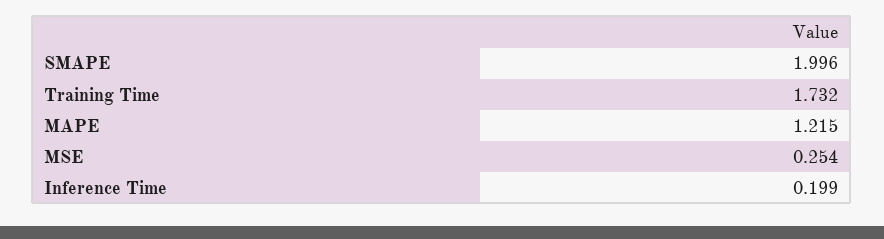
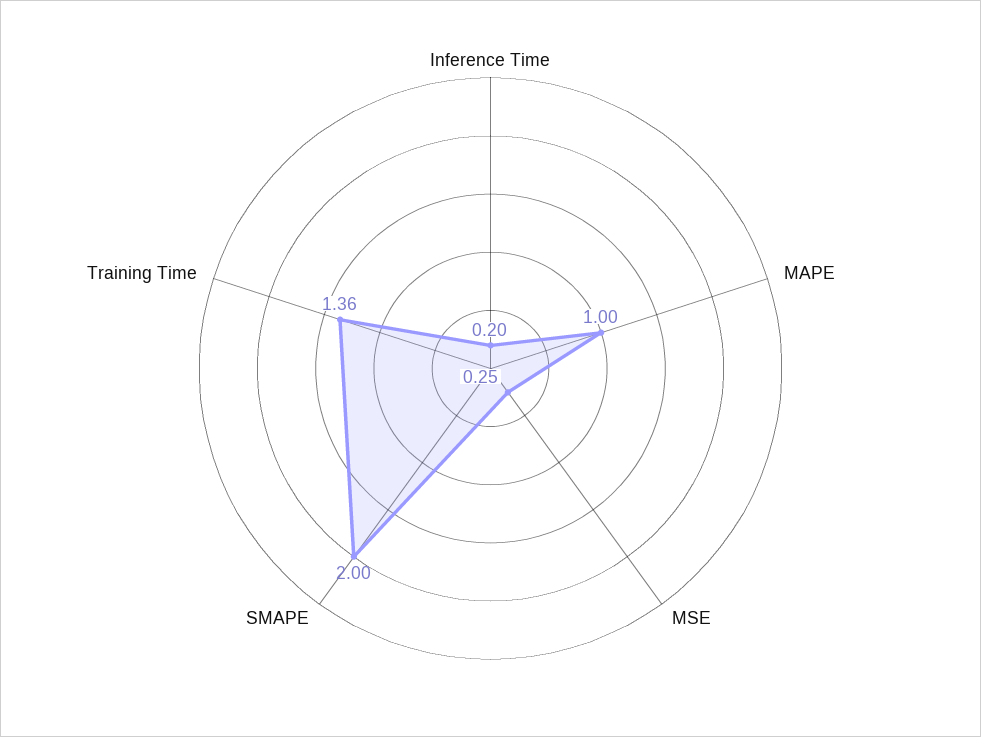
  {
    "SMAPE": 1.996,
-   "Training Time": 1.732,
+   "Training Time": 1.36,
-   "MAPE": 1.215,
+   "MAPE": 1,
    "MSE": 0.254,
    "Inference Time": 0.199
  }

